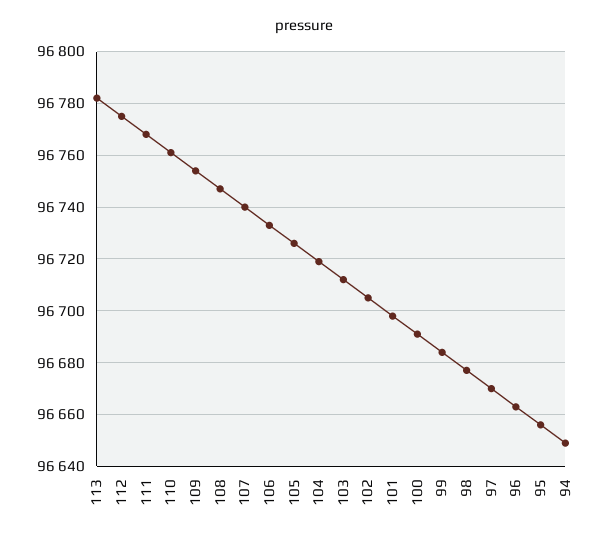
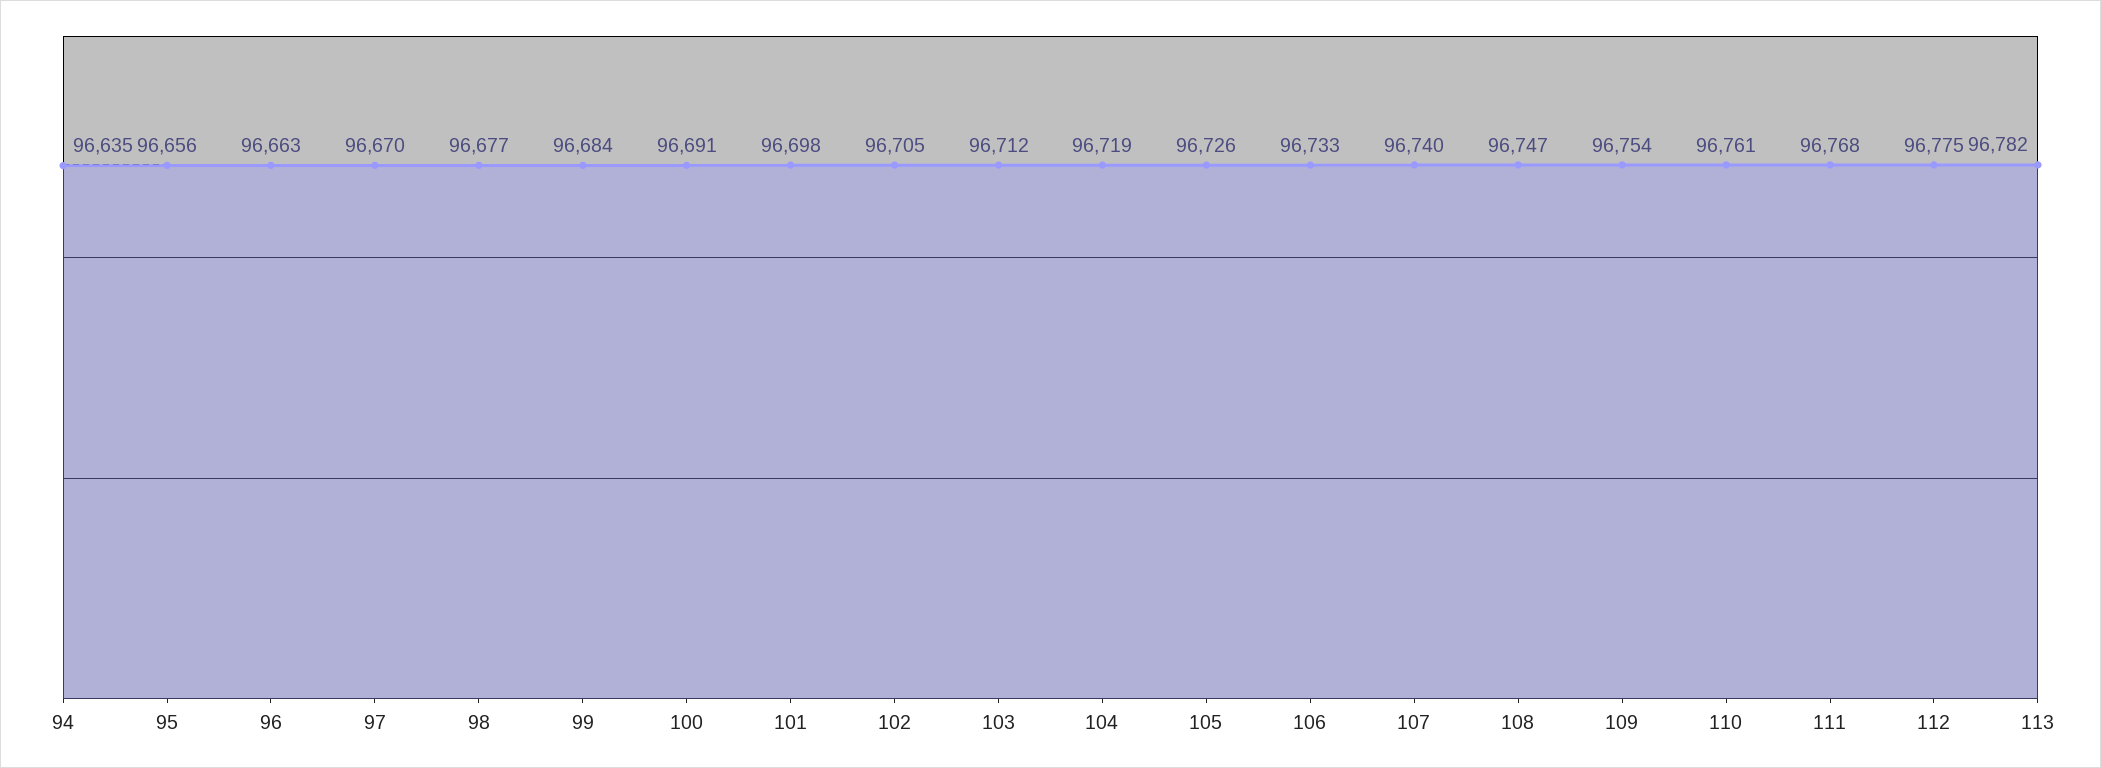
  {
    "113": 96782,
    "112": 96775,
    "111": 96768,
    "110": 96761,
    "109": 96754,
    "108": 96747,
    "107": 96740,
    "106": 96733,
    "105": 96726,
    "104": 96719,
    "103": 96712,
    "102": 96705,
    "101": 96698,
    "100": 96691,
    "99": 96684,
    "98": 96677,
    "97": 96670,
    "96": 96663,
    "95": 96656,
-   "94": 96650
+   "94": 96635
  }

